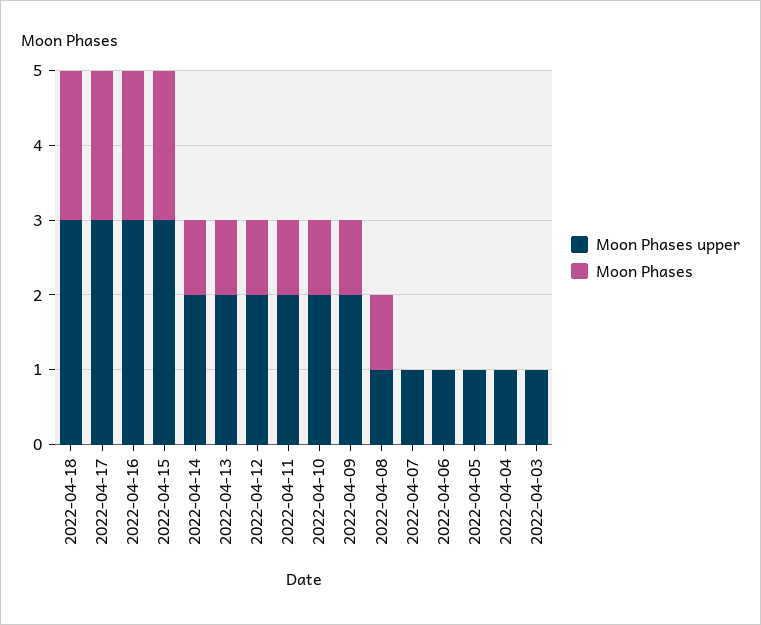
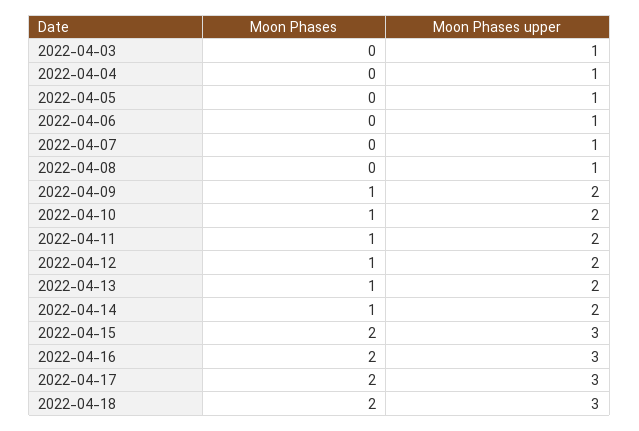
  {
    "Moon Phases upper": {
      "2022-04-18": 3,
      "2022-04-17": 3,
      "2022-04-16": 3,
      "2022-04-15": 3,
      "2022-04-14": 2,
      "2022-04-13": 2,
      "2022-04-12": 2,
      "2022-04-11": 2,
      "2022-04-10": 2,
      "2022-04-09": 2,
      "2022-04-08": 1,
      "2022-04-07": 1,
      "2022-04-06": 1,
      "2022-04-05": 1,
      "2022-04-04": 1,
      "2022-04-03": 1
    },
    "Moon Phases": {
      "2022-04-18": 2,
      "2022-04-17": 2,
      "2022-04-16": 2,
      "2022-04-15": 2,
      "2022-04-14": 1,
      "2022-04-13": 1,
      "2022-04-12": 1,
      "2022-04-11": 1,
      "2022-04-10": 1,
      "2022-04-09": 1,
-     "2022-04-08": 1,
+     "2022-04-08": 0,
      "2022-04-07": 0,
      "2022-04-06": 0,
      "2022-04-05": 0,
      "2022-04-04": 0,
      "2022-04-03": 0
    }
  }

